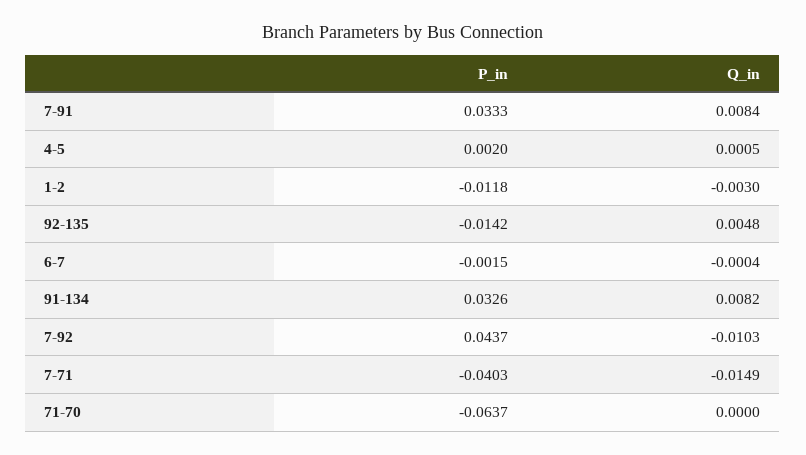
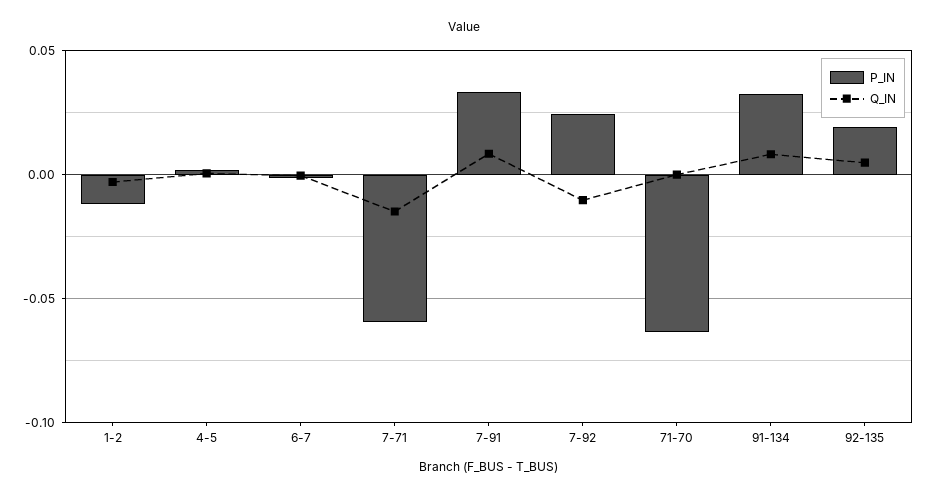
  {
    "P_in": {
      "7-91": 0.0333,
      "4-5": 0.002,
      "1-2": -0.0118,
-     "92-135": -0.0142,
+     "92-135": 0.02,
      "6-7": -0.0015,
      "91-134": 0.0326,
-     "7-92": 0.0437,
+     "7-92": 0.025,
-     "7-71": -0.0403,
+     "7-71": -0.06,
      "71-70": -0.0637
    },
    "Q_in": {
      "7-91": 0.0084,
      "4-5": 0.0005,
      "1-2": -0.003,
      "92-135": 0.0048,
      "6-7": -0.0004,
      "91-134": 0.0082,
      "7-92": -0.0103,
      "7-71": -0.0149,
      "71-70": 0
    }
  }

